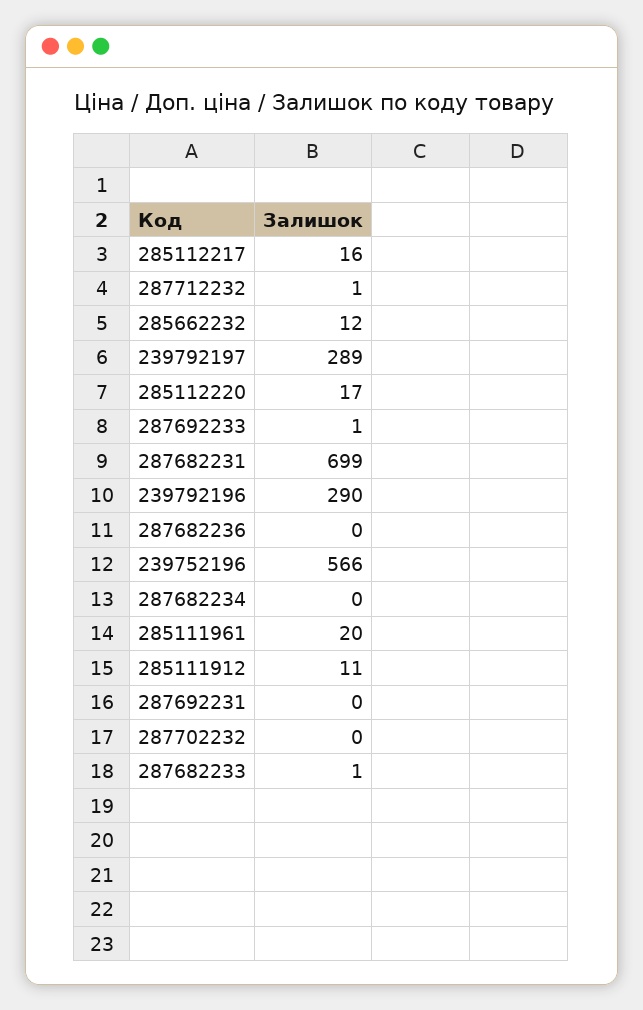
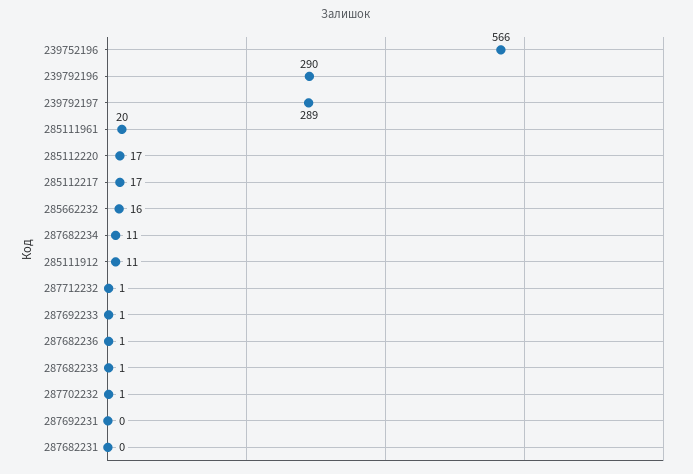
  {
-   "285112217": 16,
+   "285112217": 17,
    "287712232": 1,
-   "285662232": 12,
+   "285662232": 16,
    "239792197": 289,
    "285112220": 17,
    "287692233": 1,
-   "287682231": 699,
+   "287682231": 0,
    "239792196": 290,
-   "287682236": 0,
+   "287682236": 1,
    "239752196": 566,
-   "287682234": 0,
+   "287682234": 11,
    "285111961": 20,
    "285111912": 11,
    "287692231": 0,
-   "287702232": 0,
+   "287702232": 1,
    "287682233": 1
  }

